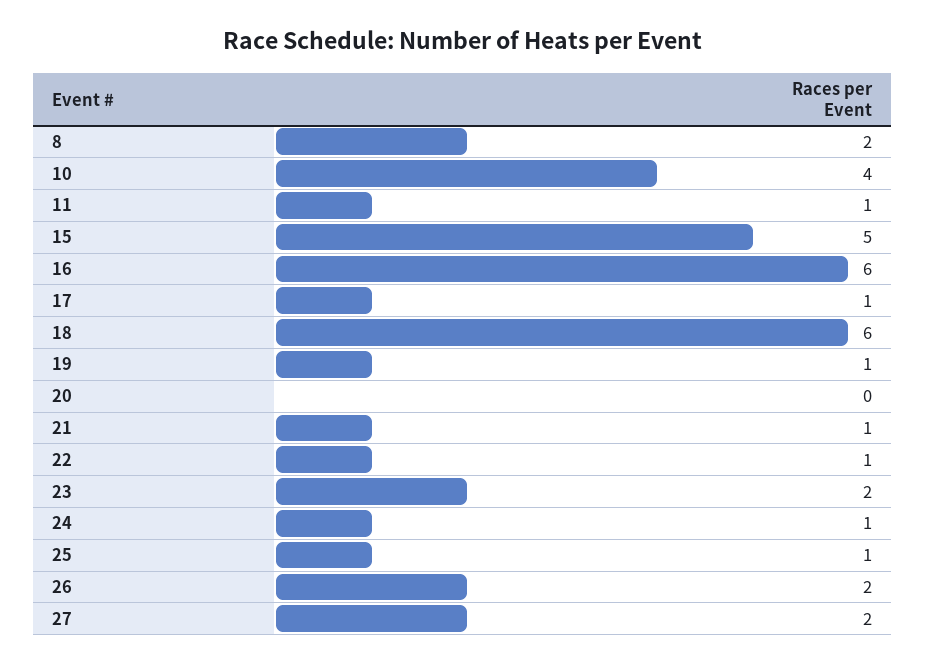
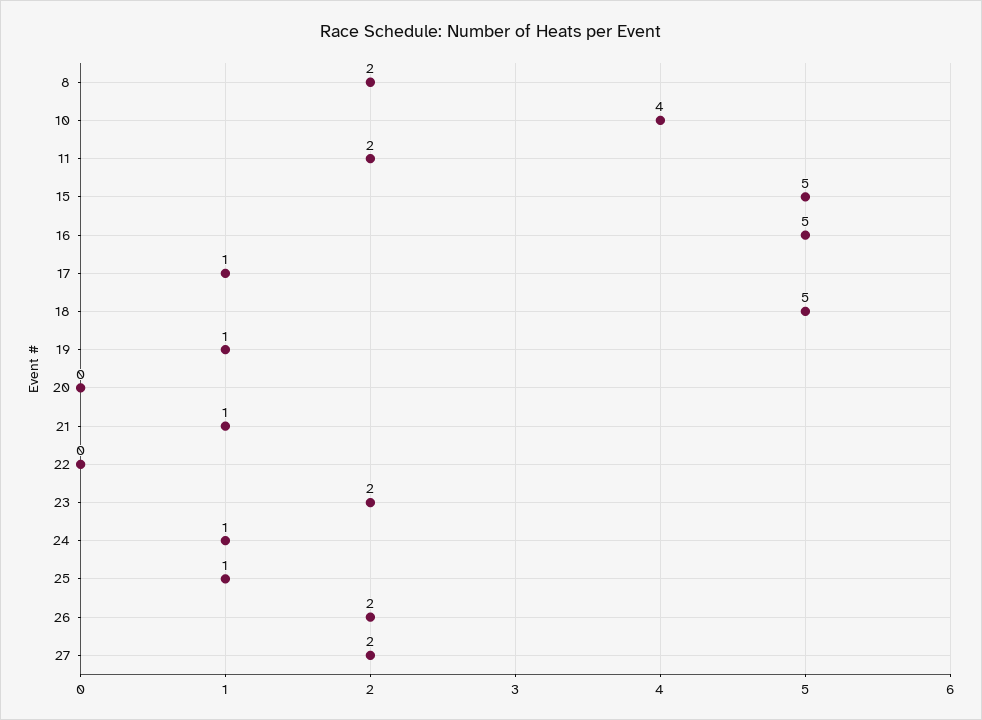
  {
    "8": 2,
    "10": 4,
-   "11": 1,
+   "11": 2,
    "15": 5,
-   "16": 6,
+   "16": 5,
    "17": 1,
-   "18": 6,
+   "18": 5,
    "19": 1,
    "20": 0,
    "21": 1,
-   "22": 1,
+   "22": 0,
    "23": 2,
    "24": 1,
    "25": 1,
    "26": 2,
    "27": 2
  }

